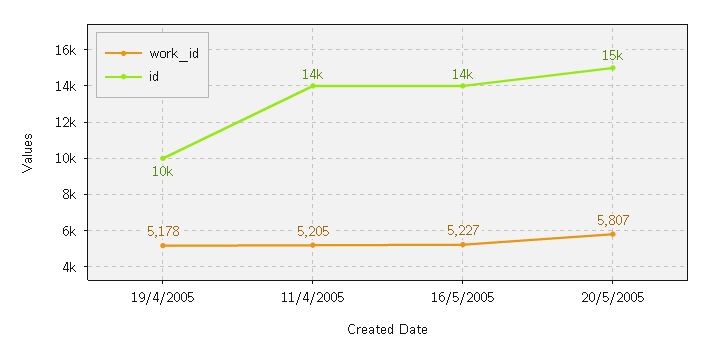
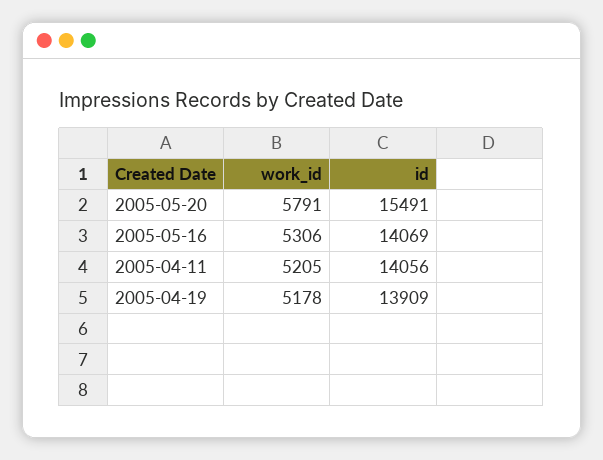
  {
    "work_id": {
      "19/4/2005": 5178,
      "11/4/2005": 5205,
-     "16/5/2005": 5227,
+     "16/5/2005": 5306,
-     "20/5/2005": 5807
+     "20/5/2005": 5791
    },
    "id": {
-     "19/4/2005": 10000,
+     "19/4/2005": 13909,
      "11/4/2005": 14056,
      "16/5/2005": 14069,
      "20/5/2005": 15491
    }
  }

